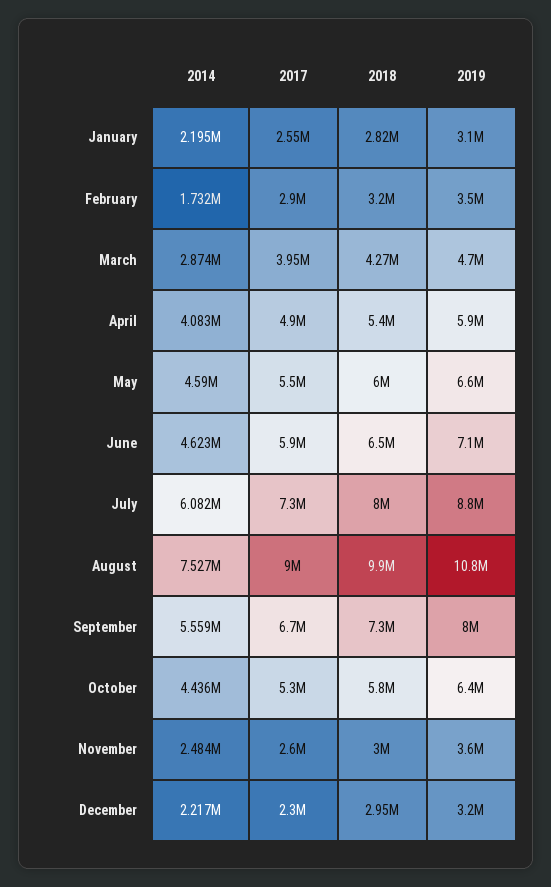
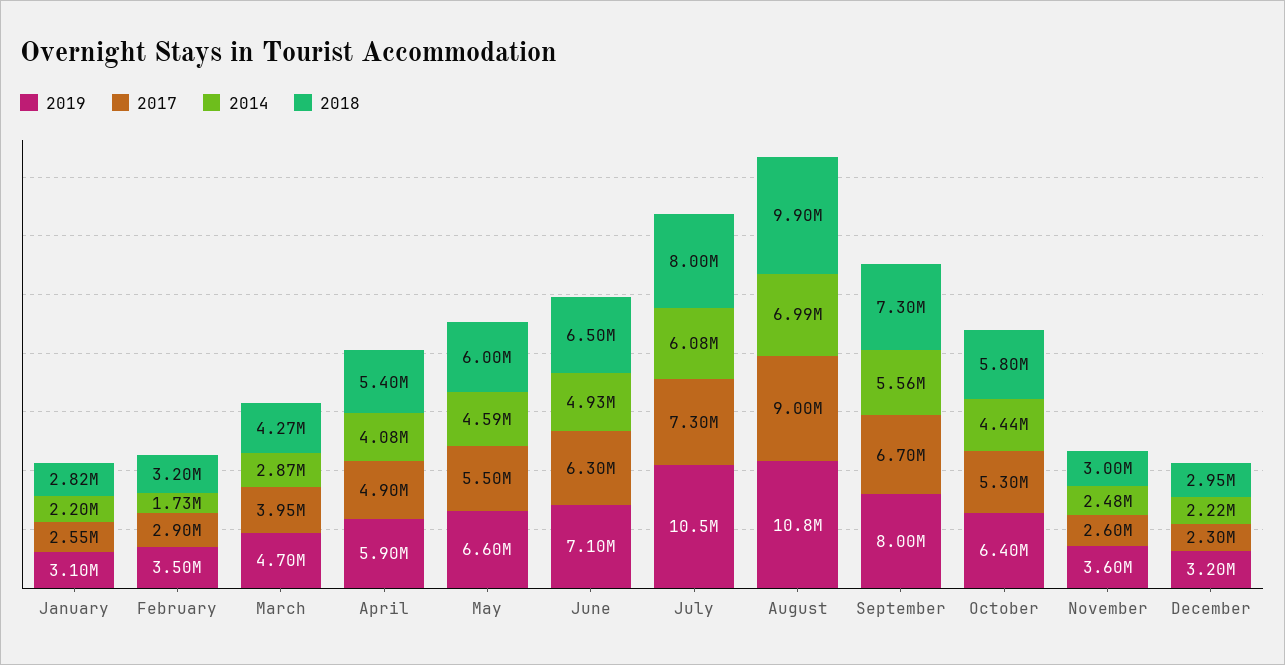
  {
    "2014": {
      "January": 2195000,
      "February": 1732000,
      "March": 2874000,
      "April": 4083000,
      "May": 4590000,
-     "June": 4623000,
+     "June": 4930000,
      "July": 6082000,
-     "August": 7527000,
+     "August": 6990000,
      "September": 5559000,
      "October": 4436000,
      "November": 2484000,
      "December": 2217000
    },
    "2017": {
      "January": 2550000,
      "February": 2900000,
      "March": 3950000,
      "April": 4900000,
      "May": 5500000,
-     "June": 5900000,
+     "June": 6300000,
      "July": 7300000,
      "August": 9000000,
      "September": 6700000,
      "October": 5300000,
      "November": 2600000,
      "December": 2300000
    },
    "2018": {
      "January": 2820000,
      "February": 3200000,
      "March": 4270000,
      "April": 5400000,
      "May": 6000000,
      "June": 6500000,
      "July": 8000000,
      "August": 9900000,
      "September": 7300000,
      "October": 5800000,
      "November": 3000000,
      "December": 2950000
    },
    "2019": {
      "January": 3100000,
      "February": 3500000,
      "March": 4700000,
      "April": 5900000,
      "May": 6600000,
      "June": 7100000,
-     "July": 8800000,
+     "July": 10500000,
      "August": 10800000,
      "September": 8000000,
      "October": 6400000,
      "November": 3600000,
      "December": 3200000
    }
  }

